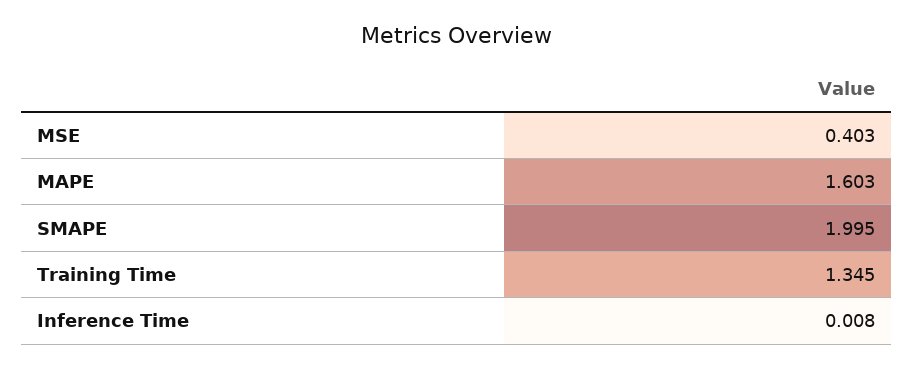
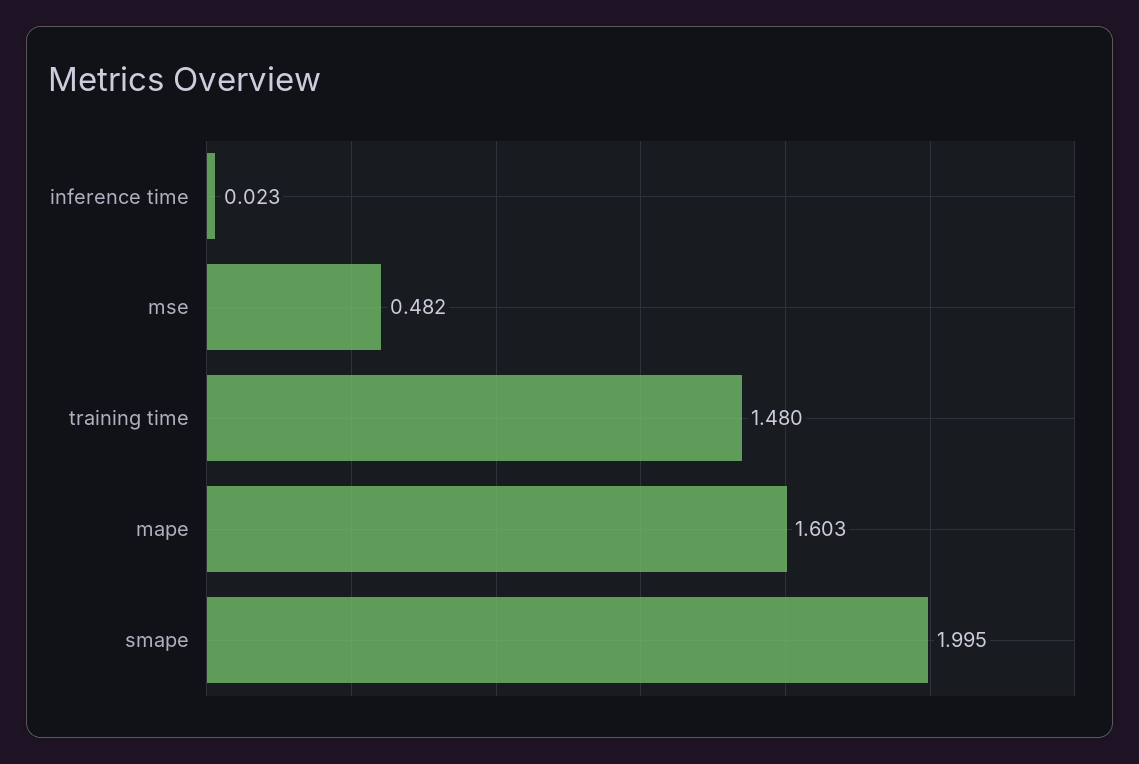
  {
-   "MSE": 0.403,
+   "MSE": 0.482,
    "MAPE": 1.603,
    "SMAPE": 1.995,
-   "Training Time": 1.345,
+   "Training Time": 1.48,
-   "Inference Time": 0.008
+   "Inference Time": 0.023
  }

